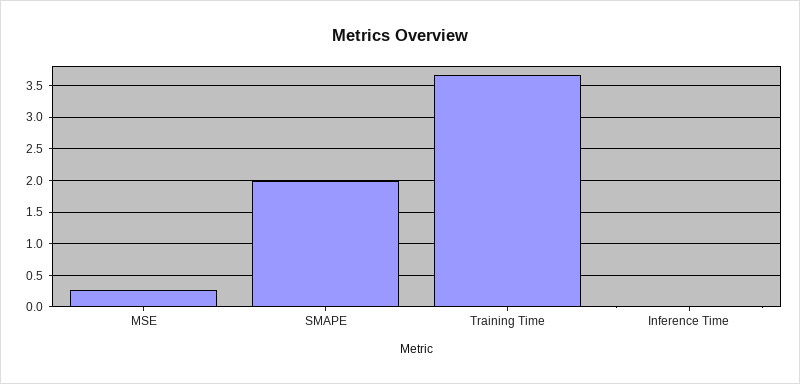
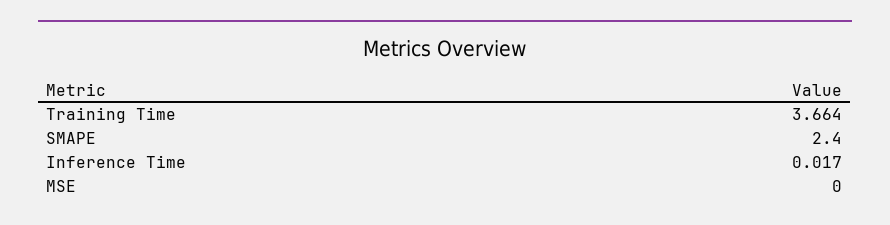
  {
-   "MSE": 0.3,
+   "MSE": 0,
-   "SMAPE": 2,
+   "SMAPE": 2.4,
    "Training Time": 3.664,
    "Inference Time": 0.017
  }

